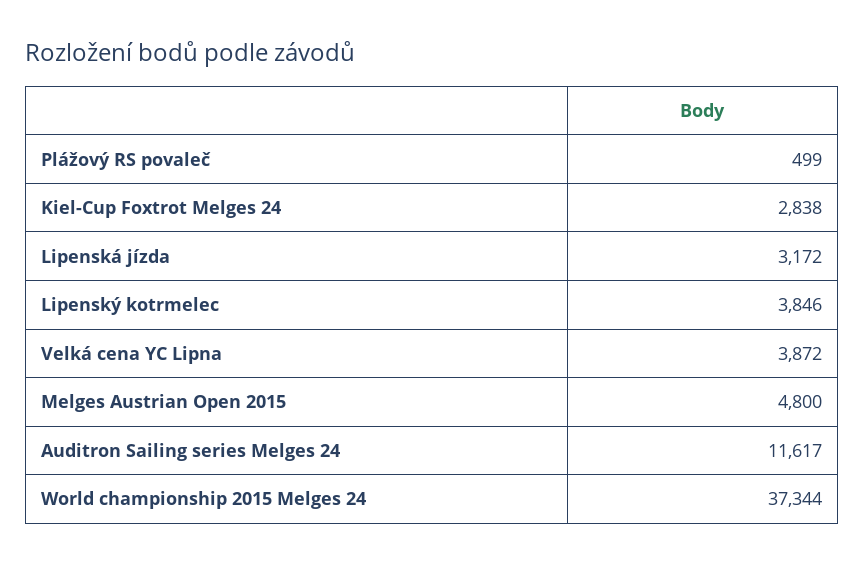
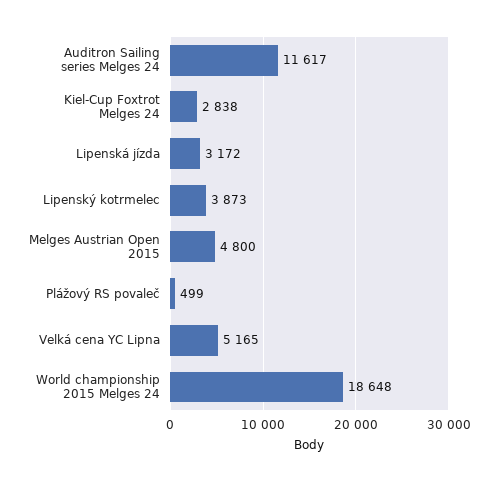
  {
    "Plážový RS povaleč": 499,
    "Kiel-Cup Foxtrot Melges 24": 2838,
    "Lipenská jízda": 3172,
-   "Lipenský kotrmelec": 3846,
+   "Lipenský kotrmelec": 3873,
-   "Velká cena YC Lipna": 3872,
+   "Velká cena YC Lipna": 5165,
    "Melges Austrian Open 2015": 4800,
    "Auditron Sailing series Melges 24": 11617,
-   "World championship 2015 Melges 24": 37344
+   "World championship 2015 Melges 24": 18648
  }

